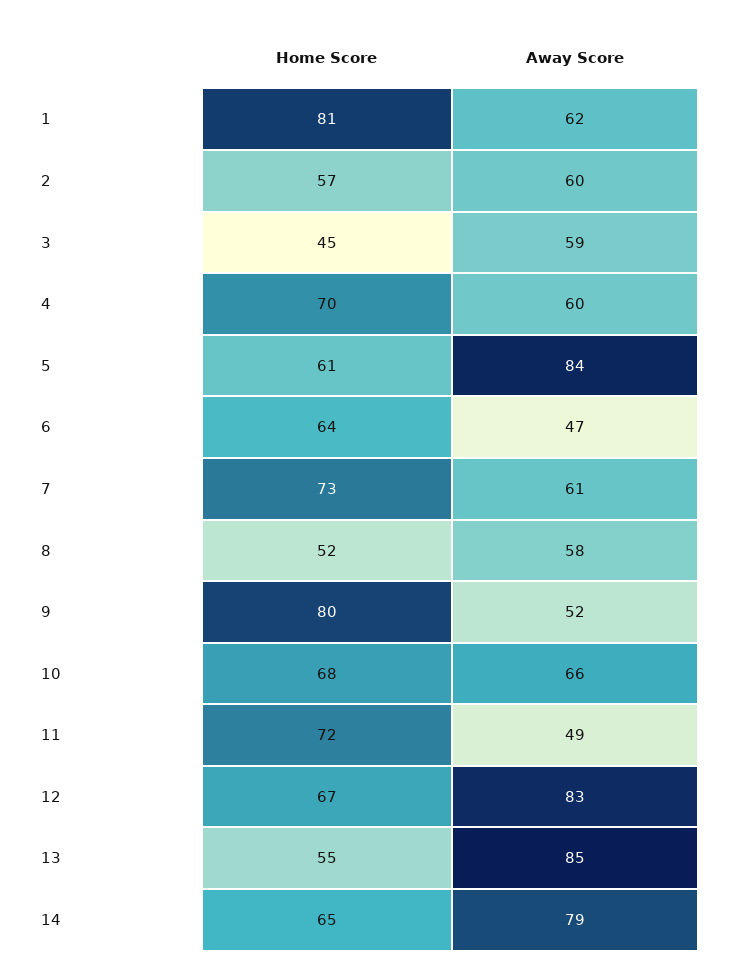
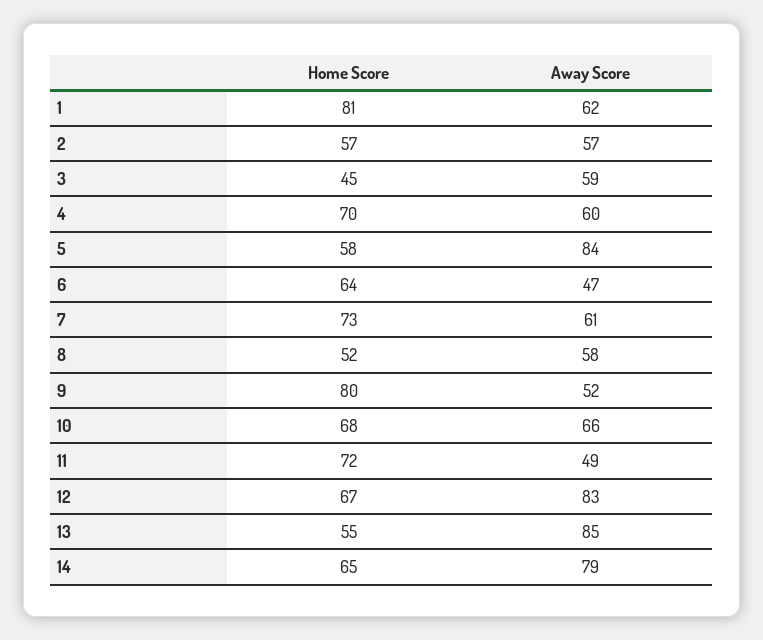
  {
    "Home Score": {
      "1": 81,
      "2": 57,
      "3": 45,
      "4": 70,
-     "5": 61,
+     "5": 58,
      "6": 64,
      "7": 73,
      "8": 52,
      "9": 80,
      "10": 68,
      "11": 72,
      "12": 67,
      "13": 55,
      "14": 65
    },
    "Away Score": {
      "1": 62,
-     "2": 60,
+     "2": 57,
      "3": 59,
      "4": 60,
      "5": 84,
      "6": 47,
      "7": 61,
      "8": 58,
      "9": 52,
      "10": 66,
      "11": 49,
      "12": 83,
      "13": 85,
      "14": 79
    }
  }

